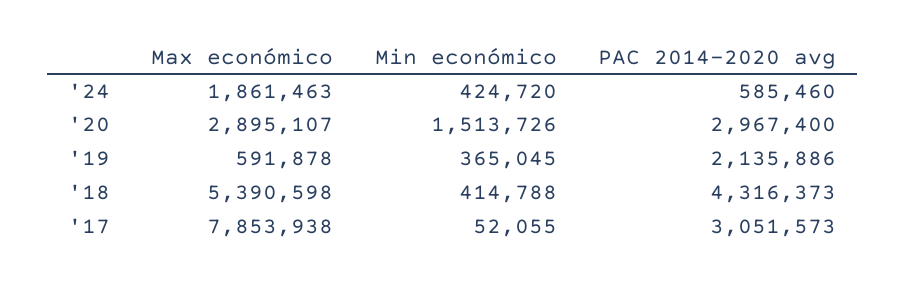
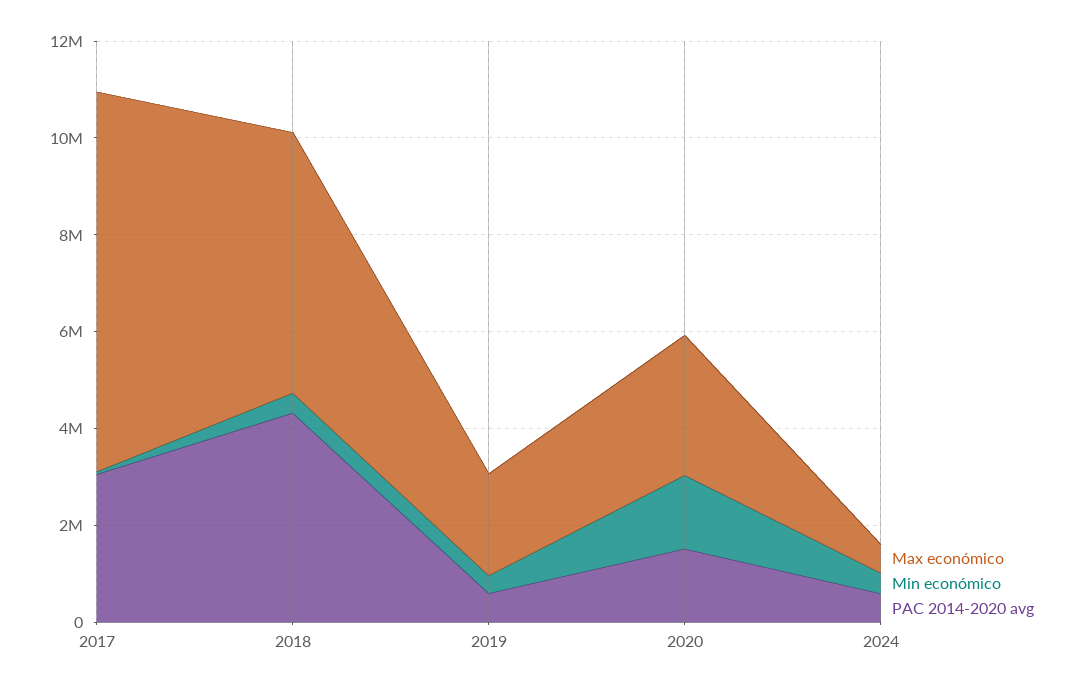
  {
    "Max económico": {
-     "'24": 1861463,
+     "'24": 500000,
      "'20": 2895107,
-     "'19": 591878,
+     "'19": 2000000,
      "'18": 5390598,
      "'17": 7853938
    },
    "Min económico": {
      "'24": 424720,
      "'20": 1513726,
      "'19": 365045,
      "'18": 414788,
      "'17": 52055
    },
    "PAC 2014-2020 avg": {
      "'24": 585460,
-     "'20": 2967400,
+     "'20": 1500000,
-     "'19": 2135886,
+     "'19": 500000,
      "'18": 4316373,
      "'17": 3051573
    }
  }

